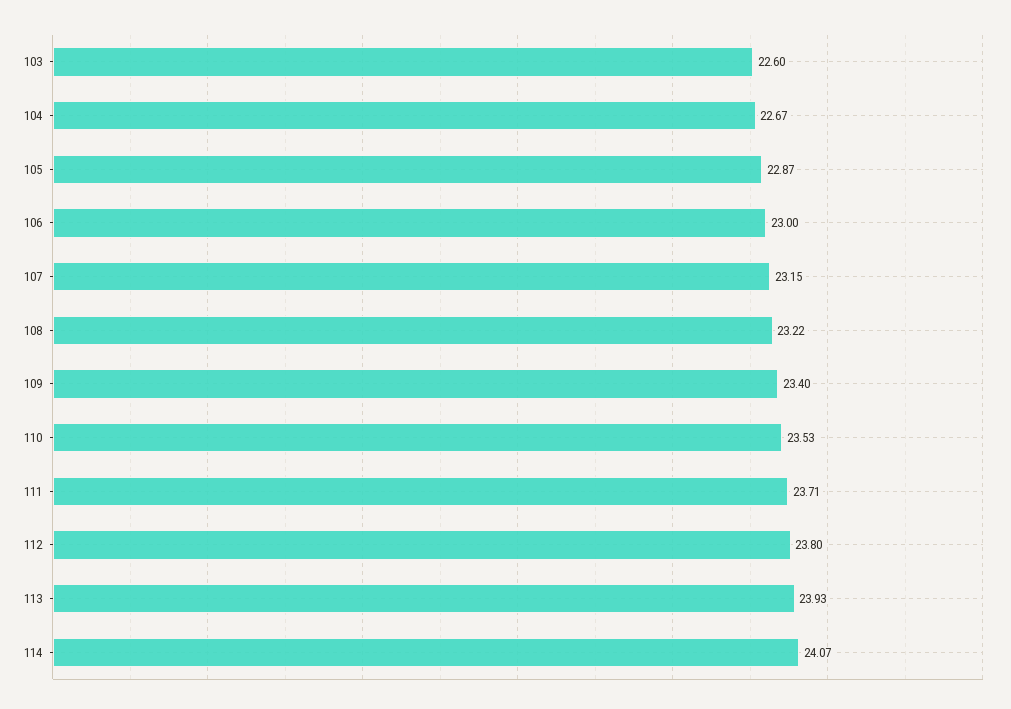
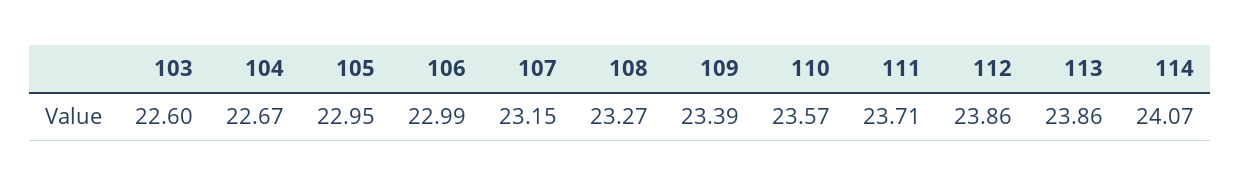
  {
    "103": 22.6,
    "104": 22.67,
-   "105": 22.87,
+   "105": 22.95,
-   "106": 23,
+   "106": 22.99,
    "107": 23.15,
-   "108": 23.22,
+   "108": 23.27,
-   "109": 23.4,
+   "109": 23.39,
-   "110": 23.53,
+   "110": 23.57,
    "111": 23.71,
-   "112": 23.8,
+   "112": 23.86,
-   "113": 23.93,
+   "113": 23.86,
    "114": 24.07
  }

